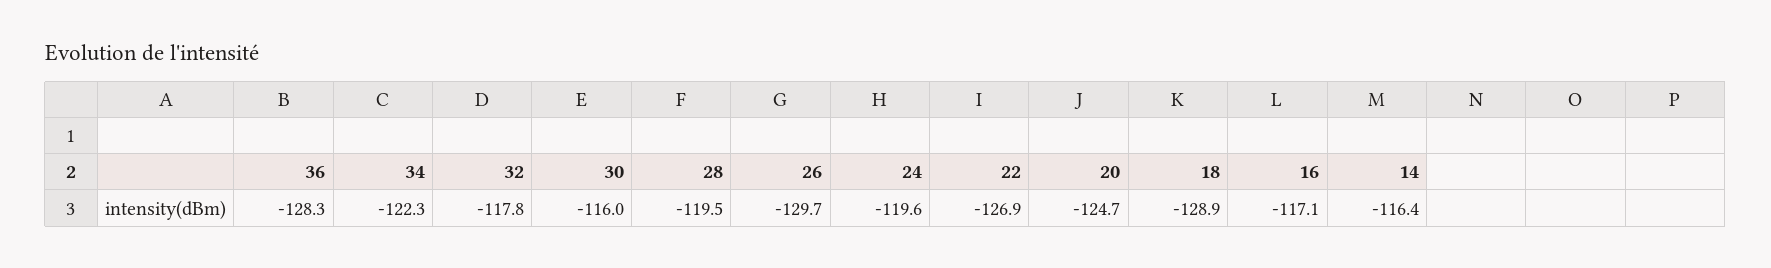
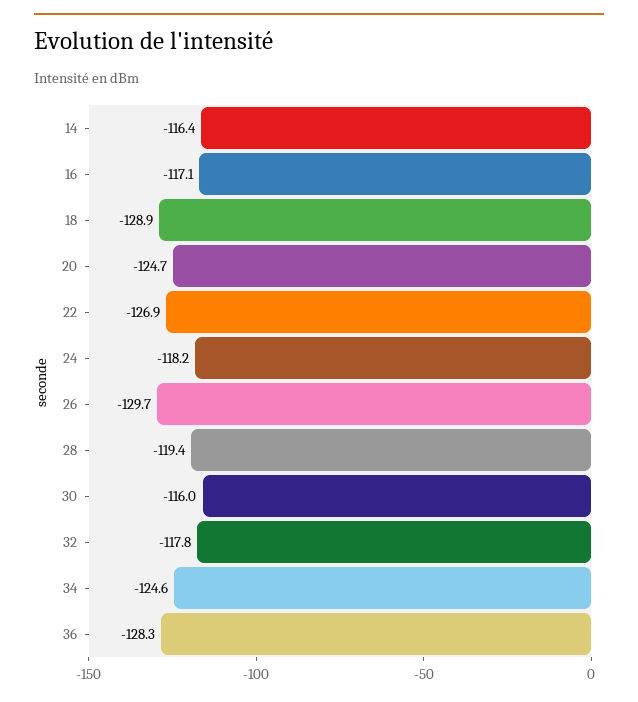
  {
    "36": -128.3,
-   "34": -122.3,
+   "34": -124.6,
    "32": -117.8,
    "30": -116,
-   "28": -119.5,
+   "28": -119.4,
    "26": -129.7,
-   "24": -119.6,
+   "24": -118.2,
    "22": -126.9,
    "20": -124.7,
    "18": -128.9,
    "16": -117.1,
    "14": -116.4
  }

